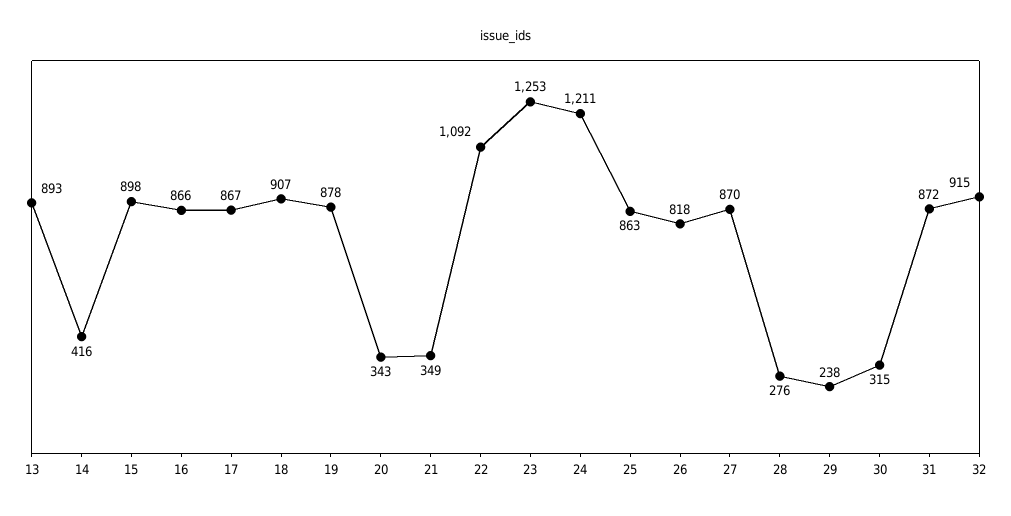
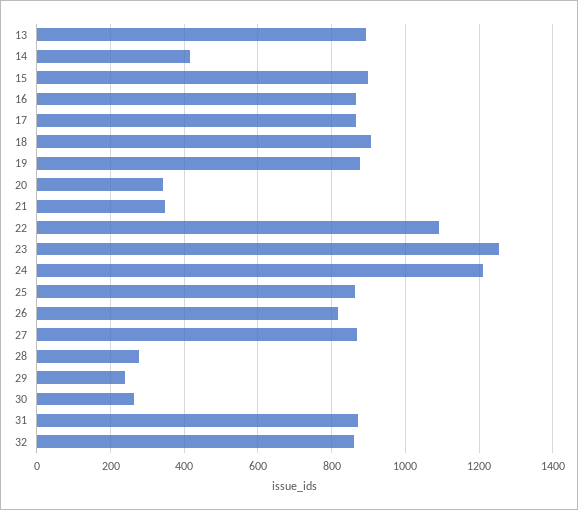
  {
    "13": 893,
    "14": 416,
    "15": 898,
    "16": 866,
    "17": 867,
    "18": 907,
    "19": 878,
    "20": 343,
    "21": 349,
    "22": 1092,
    "23": 1253,
    "24": 1211,
    "25": 863,
    "26": 818,
    "27": 870,
    "28": 276,
    "29": 238,
-   "30": 315,
+   "30": 260,
    "31": 872,
-   "32": 915
+   "32": 860
  }

